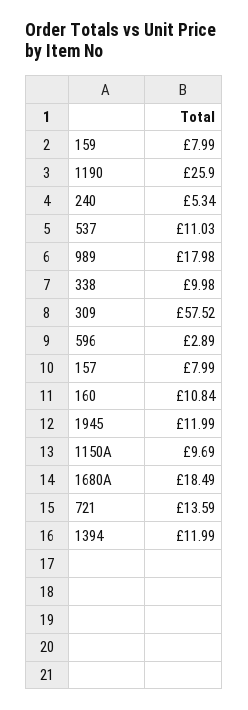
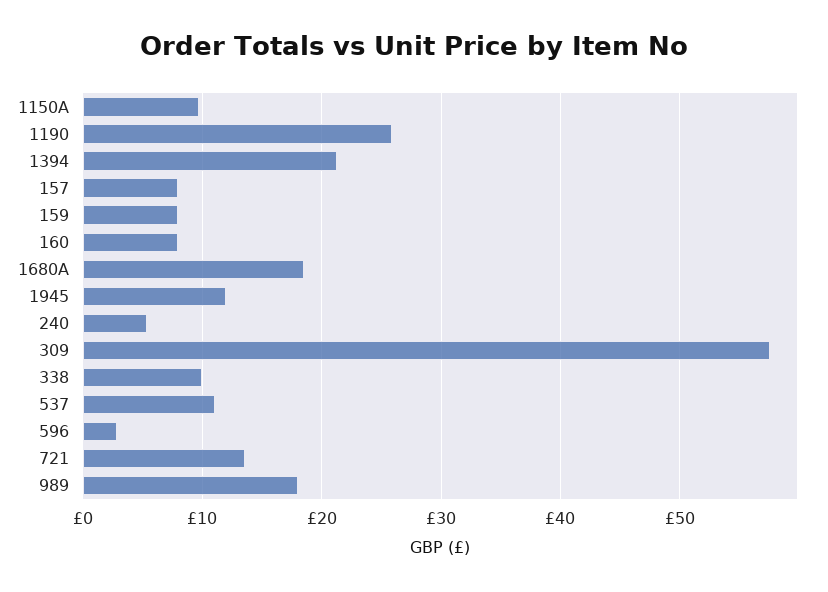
  {
    "159": 7.99,
    "1190": 25.9,
    "240": 5.34,
    "537": 11.03,
    "989": 17.98,
    "338": 9.98,
    "309": 57.52,
    "596": 2.89,
    "157": 7.99,
-   "160": 10.84,
+   "160": 8,
    "1945": 11.99,
    "1150A": 9.69,
    "1680A": 18.49,
    "721": 13.59,
-   "1394": 11.99
+   "1394": 21
  }

